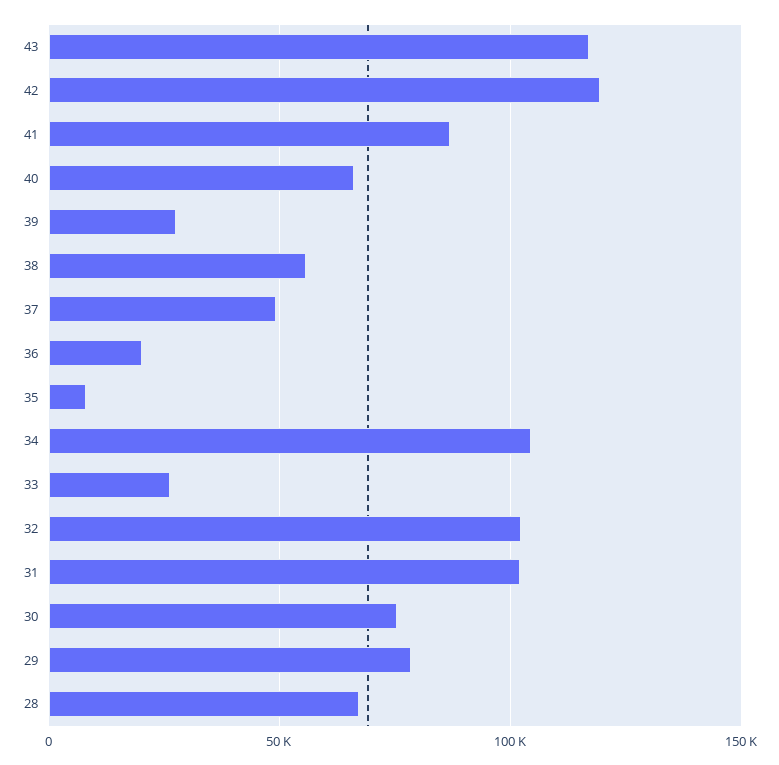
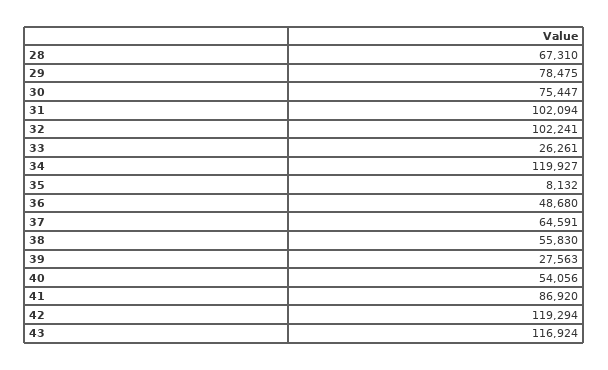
  {
    "43": 116924,
    "42": 119294,
    "41": 86920,
-   "40": 65000,
+   "40": 54056,
    "39": 27563,
    "38": 55830,
-   "37": 50000,
+   "37": 64591,
-   "36": 20000,
+   "36": 48680,
    "35": 8132,
-   "34": 105000,
+   "34": 119927,
    "33": 26261,
    "32": 102241,
    "31": 102094,
    "30": 75447,
    "29": 78475,
    "28": 67310
  }

